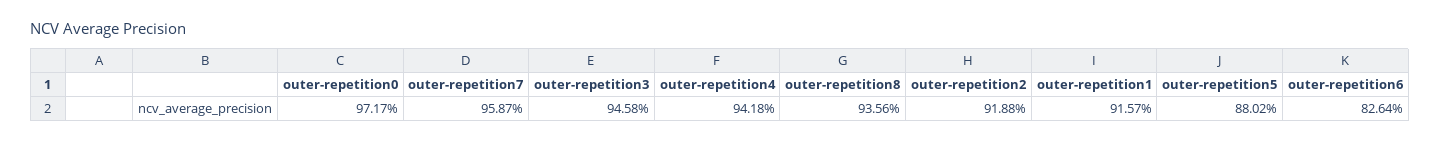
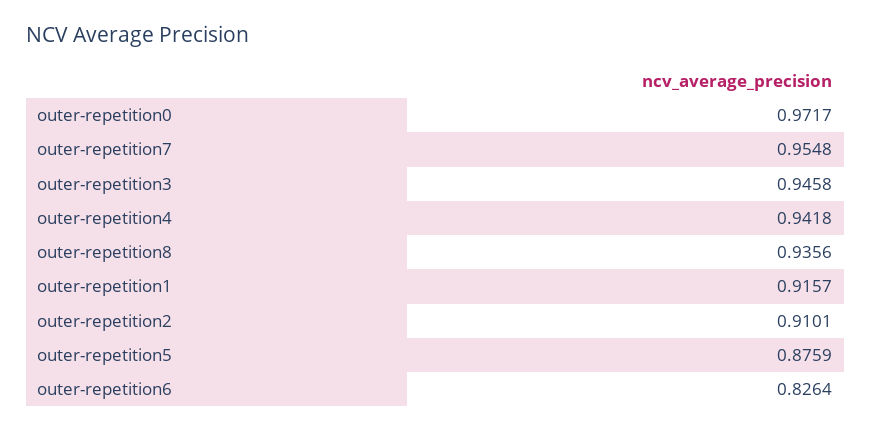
  {
    "outer-repetition0": 0.9717,
-   "outer-repetition7": 0.9587,
+   "outer-repetition7": 0.9548,
    "outer-repetition3": 0.9458,
    "outer-repetition4": 0.9418,
    "outer-repetition8": 0.9356,
-   "outer-repetition2": 0.9188,
+   "outer-repetition2": 0.9101,
    "outer-repetition1": 0.9157,
-   "outer-repetition5": 0.8802,
+   "outer-repetition5": 0.8759,
    "outer-repetition6": 0.8264
  }

